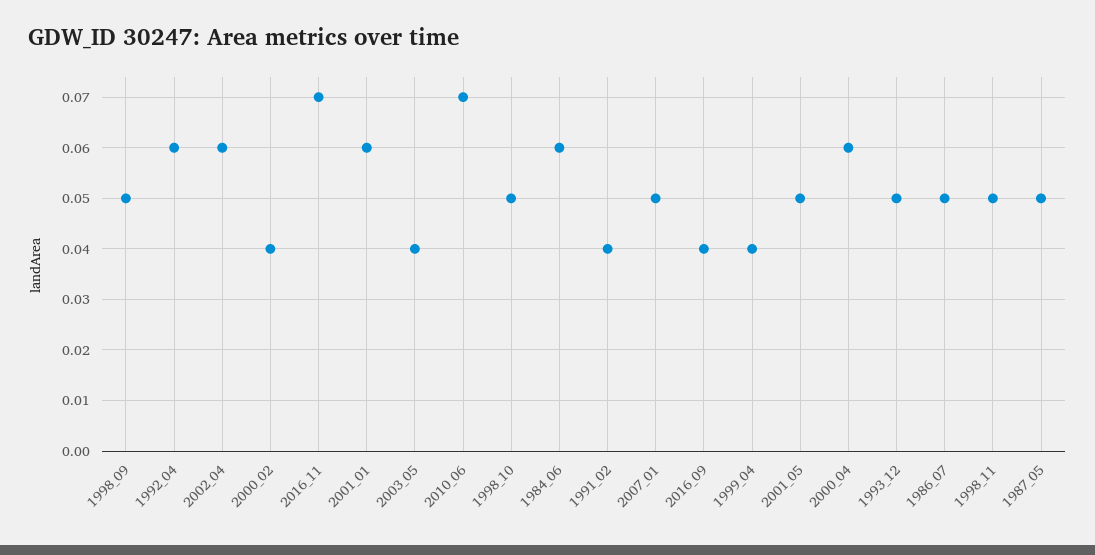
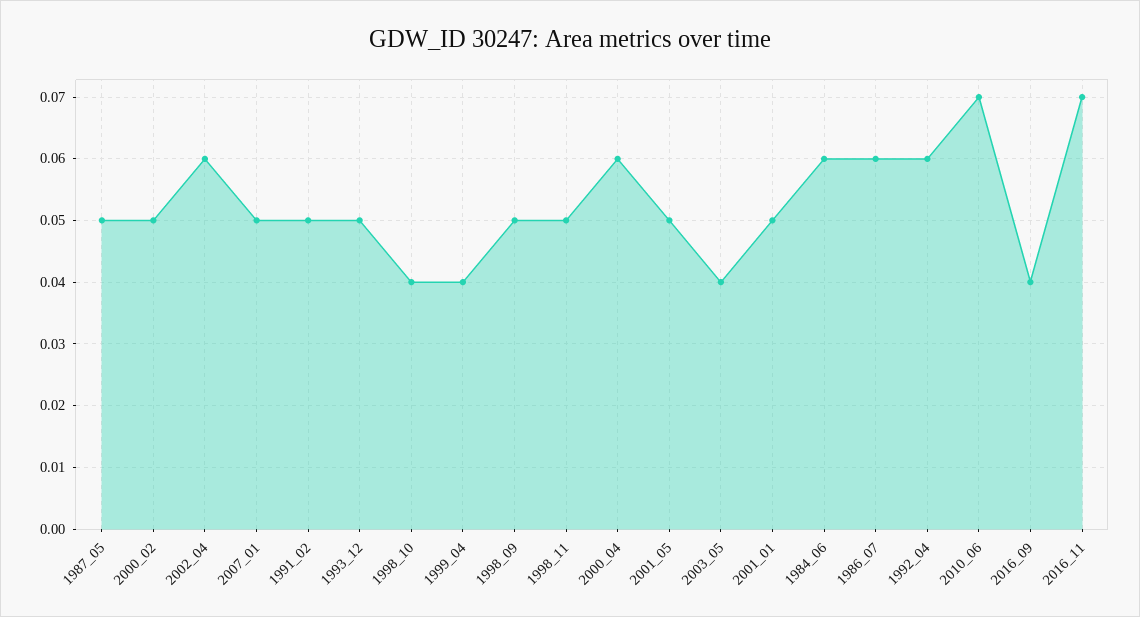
  {
    "1998_09": 0.05,
    "1992_04": 0.06,
    "2002_04": 0.06,
-   "2000_02": 0.04,
+   "2000_02": 0.05,
    "2016_11": 0.07,
-   "2001_01": 0.06,
+   "2001_01": 0.05,
    "2003_05": 0.04,
    "2010_06": 0.07,
-   "1998_10": 0.05,
+   "1998_10": 0.04,
    "1984_06": 0.06,
-   "1991_02": 0.04,
+   "1991_02": 0.05,
    "2007_01": 0.05,
    "2016_09": 0.04,
    "1999_04": 0.04,
    "2001_05": 0.05,
    "2000_04": 0.06,
    "1993_12": 0.05,
-   "1986_07": 0.05,
+   "1986_07": 0.06,
    "1998_11": 0.05,
    "1987_05": 0.05
  }

